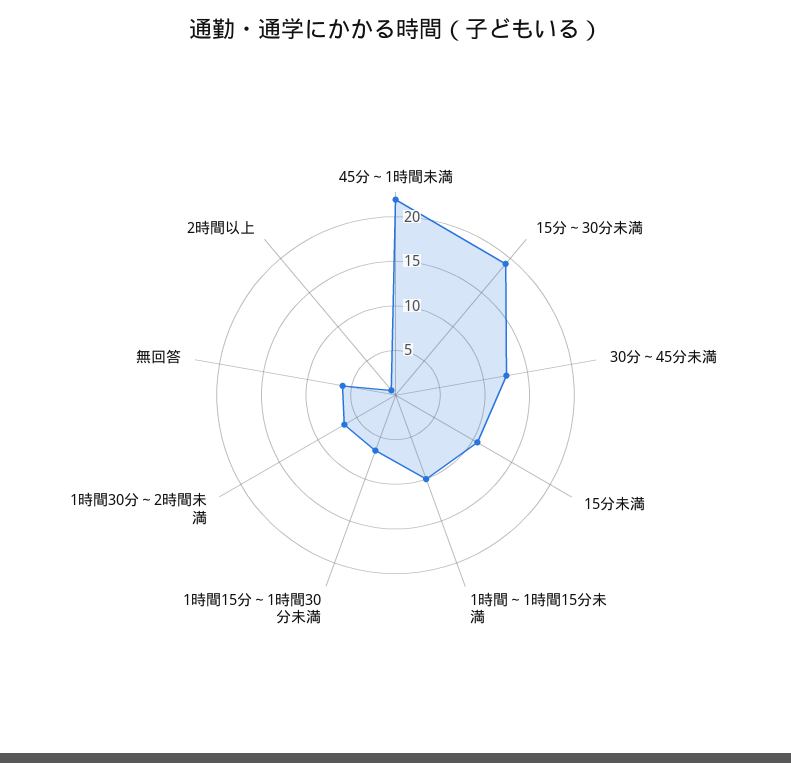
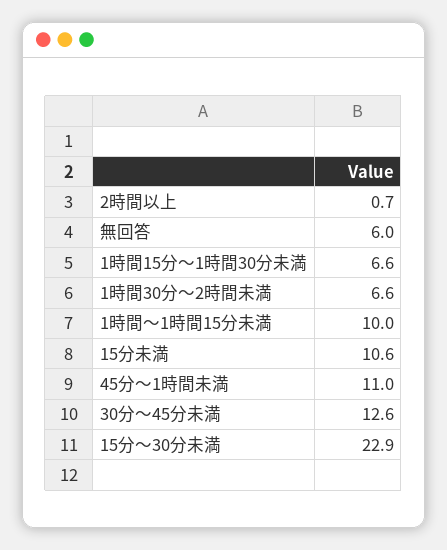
  {
-   "45分～1時間未満": 22,
+   "45分～1時間未満": 11,
-   "15分～30分未満": 19,
+   "15分～30分未満": 22.9,
    "30分～45分未満": 12.6,
    "15分未満": 10.6,
    "1時間～1時間15分未満": 10,
    "1時間15分～1時間30分未満": 6.6,
    "1時間30分～2時間未満": 6.6,
    "無回答": 6,
    "2時間以上": 0.7
  }

